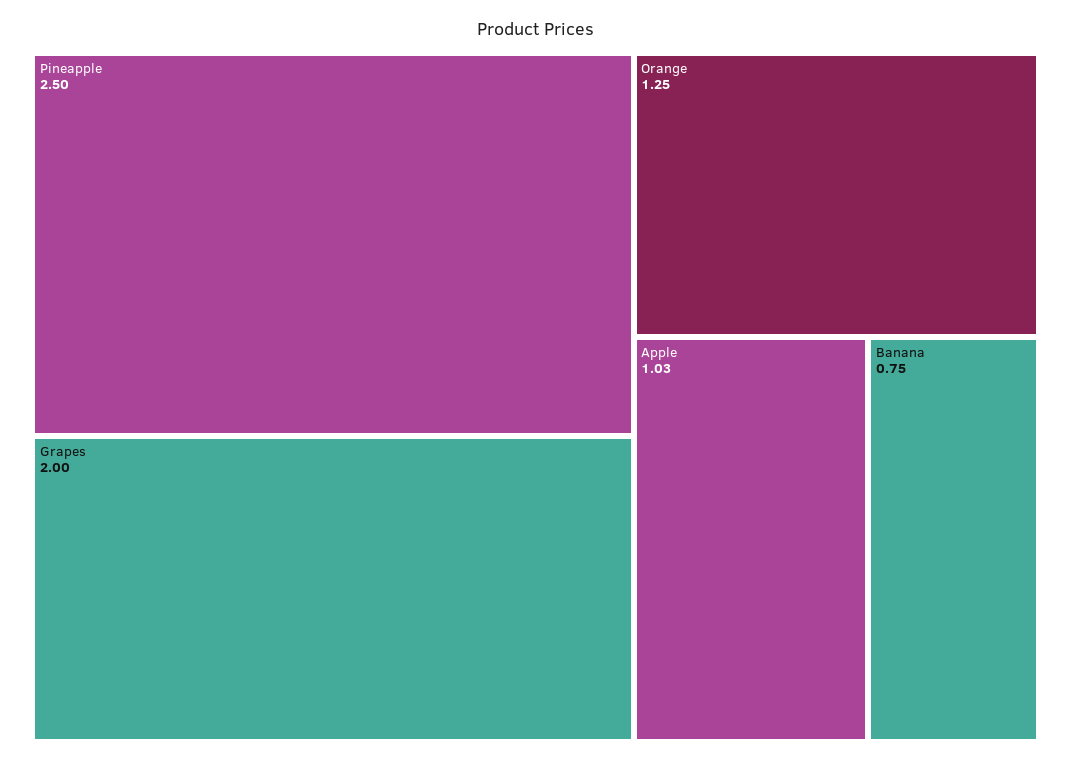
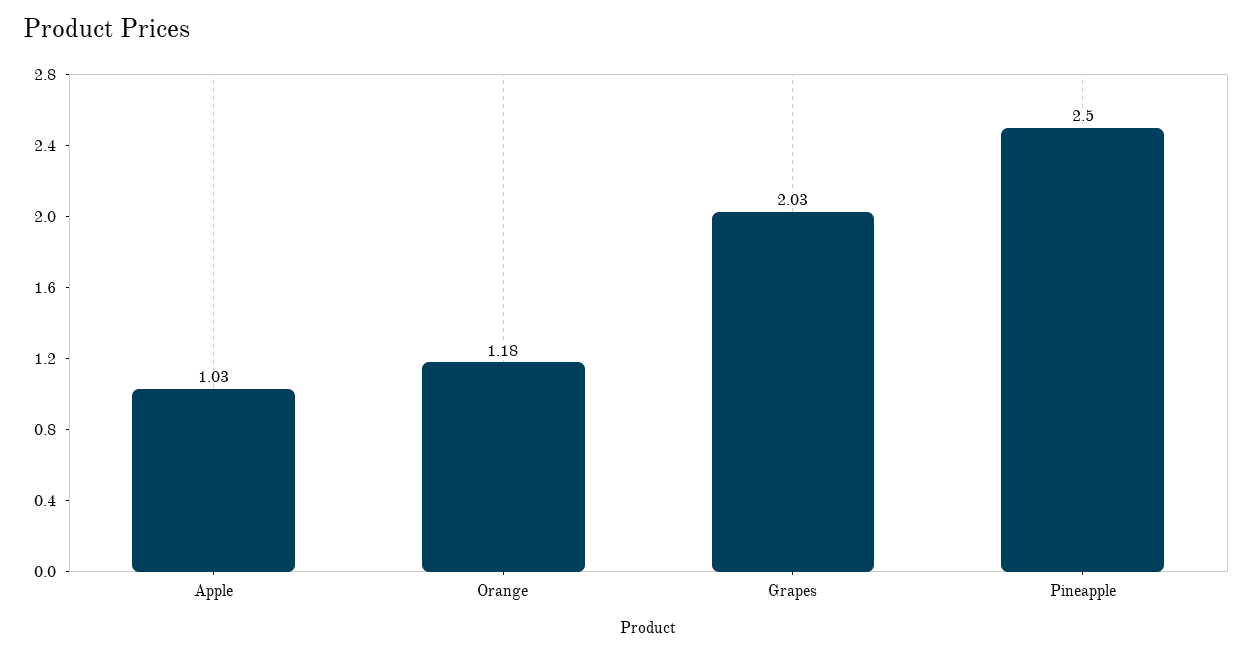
  {
    "Pineapple": 2.5,
-   "Grapes": 2,
+   "Grapes": 2.03,
-   "Orange": 1.25,
+   "Orange": 1.18,
-   "Apple": 1.03,
+   "Apple": 1.03
-   "Banana": 0.75
  }

